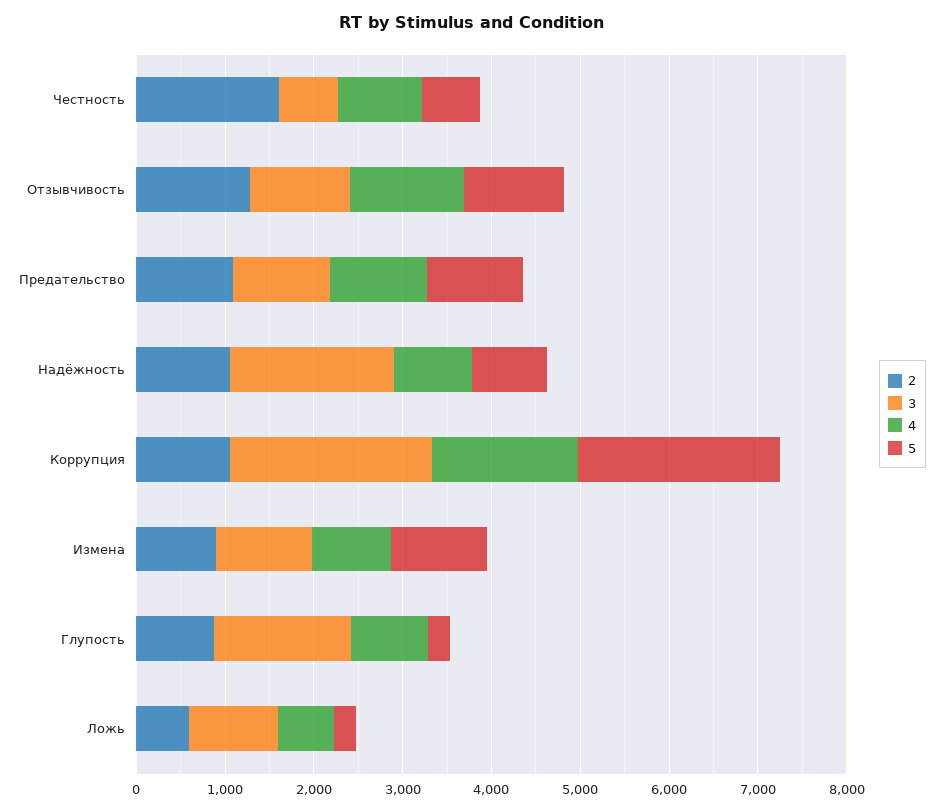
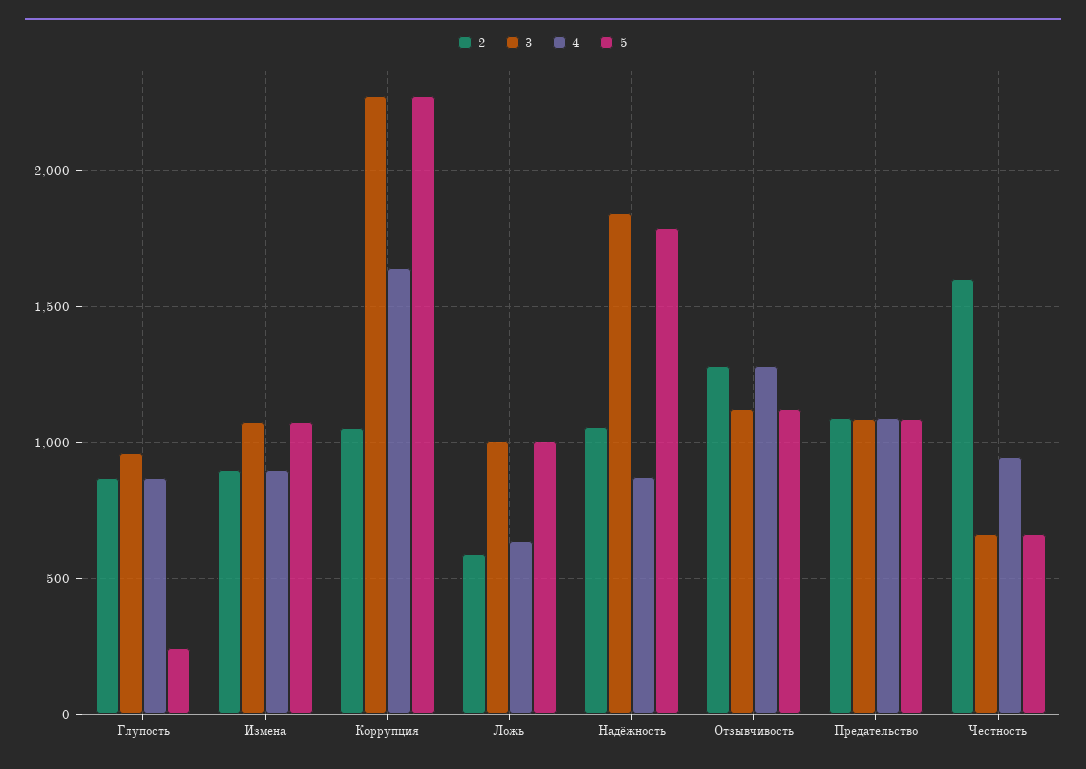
  {
    "2": {
      "Честность": 1600,
      "Отзывчивость": 1300,
      "Предательство": 1100,
      "Надёжность": 1050,
      "Коррупция": 1050,
      "Измена": 900,
      "Глупость": 850,
      "Ложь": 600
    },
    "3": {
      "Честность": 650,
      "Отзывчивость": 1100,
      "Предательство": 1100,
      "Надёжность": 1850,
      "Коррупция": 2300,
      "Измена": 1100,
-     "Глупость": 1600,
+     "Глупость": 950,
      "Ложь": 1000
    },
    "4": {
      "Честность": 950,
      "Отзывчивость": 1300,
      "Предательство": 1100,
      "Надёжность": 850,
      "Коррупция": 1650,
      "Измена": 900,
      "Глупость": 850,
      "Ложь": 650
    },
    "5": {
      "Честность": 650,
      "Отзывчивость": 1100,
      "Предательство": 1100,
-     "Надёжность": 800,
+     "Надёжность": 1800,
      "Коррупция": 2300,
      "Измена": 1100,
      "Глупость": 250,
-     "Ложь": 200
+     "Ложь": 1000
    }
  }

